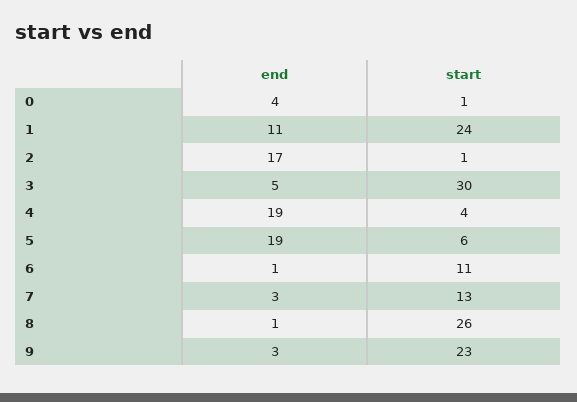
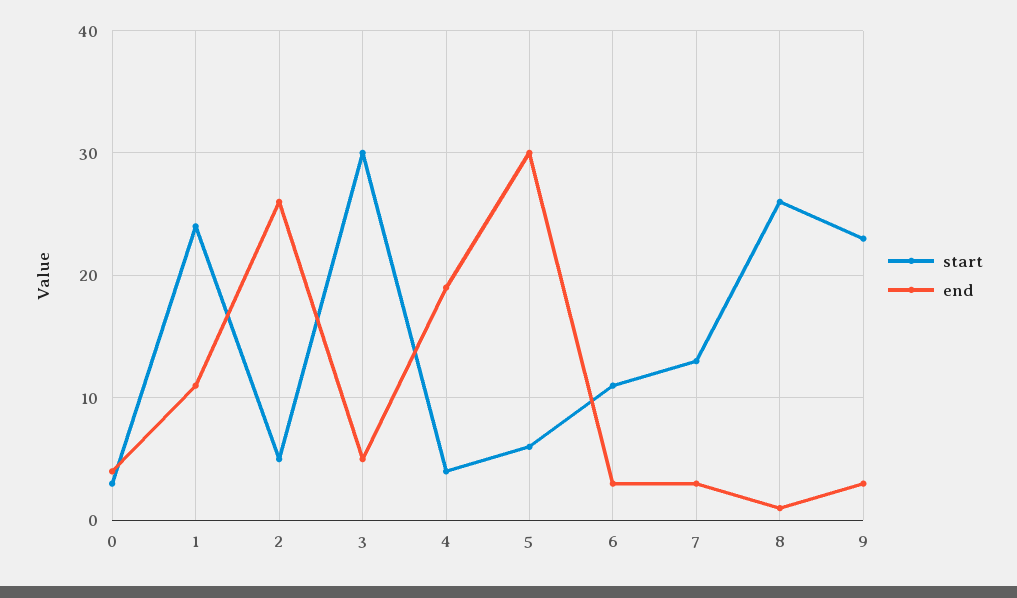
  {
    "end": {
      "0": 4,
      "1": 11,
-     "2": 17,
+     "2": 26,
      "3": 5,
      "4": 19,
-     "5": 19,
+     "5": 30,
-     "6": 1,
+     "6": 3,
      "7": 3,
      "8": 1,
      "9": 3
    },
    "start": {
-     "0": 1,
+     "0": 3,
      "1": 24,
-     "2": 1,
+     "2": 5,
      "3": 30,
      "4": 4,
      "5": 6,
      "6": 11,
      "7": 13,
      "8": 26,
      "9": 23
    }
  }

